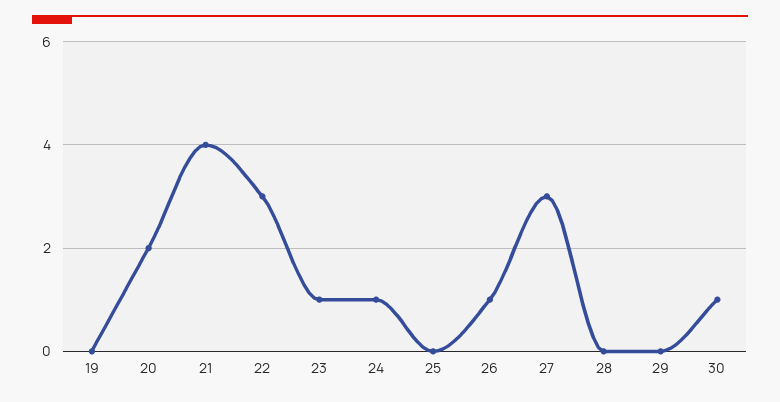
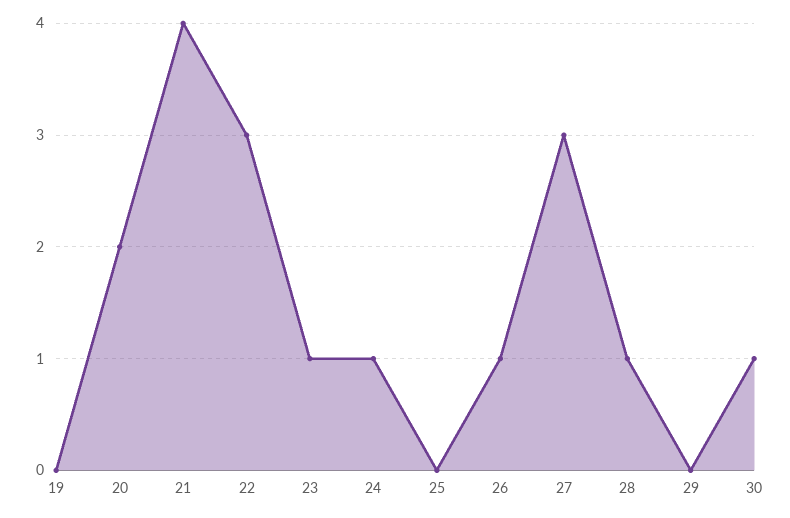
  {
    "19": 0,
    "20": 2,
    "21": 4,
    "22": 3,
    "23": 1,
    "24": 1,
    "25": 0,
    "26": 1,
    "27": 3,
-   "28": 0,
+   "28": 1,
    "29": 0,
    "30": 1
  }

